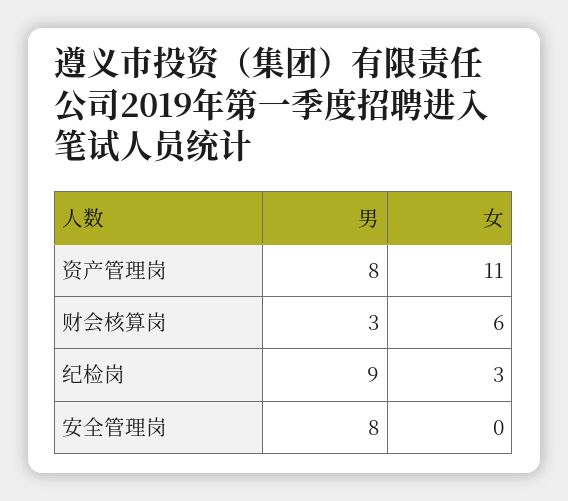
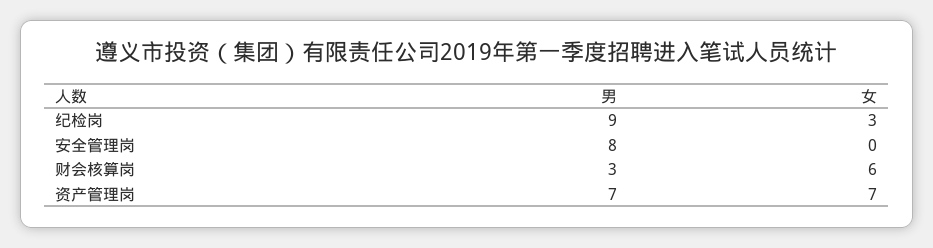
  {
    "男": {
-     "资产管理岗": 8,
+     "资产管理岗": 7,
      "财会核算岗": 3,
      "纪检岗": 9,
      "安全管理岗": 8
    },
    "女": {
-     "资产管理岗": 11,
+     "资产管理岗": 7,
      "财会核算岗": 6,
      "纪检岗": 3,
      "安全管理岗": 0
    }
  }

